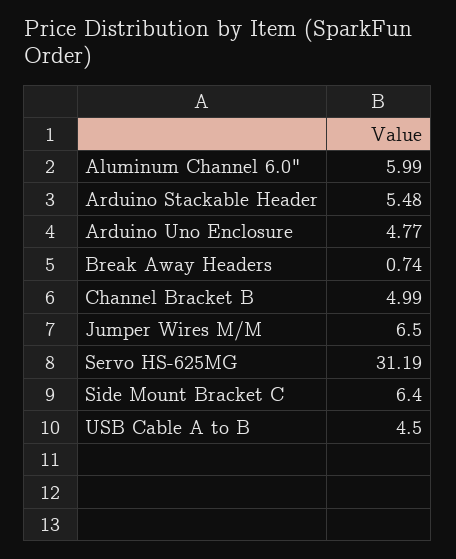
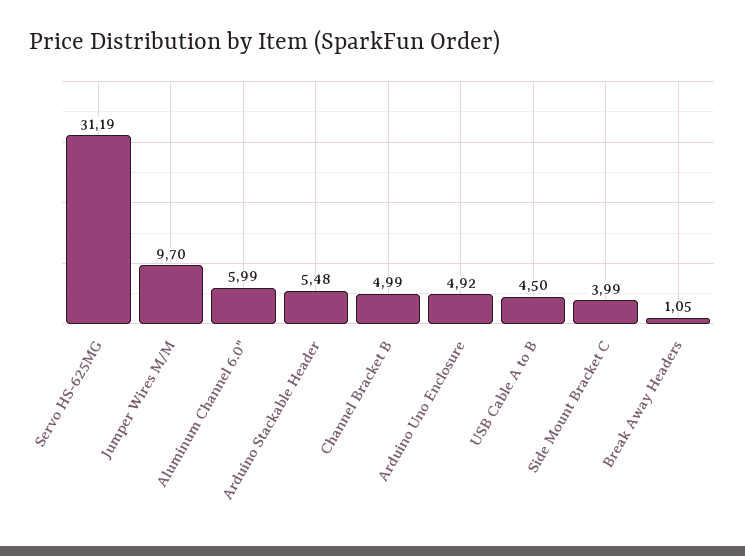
  {
    "Aluminum Channel 6.0\"": 5.99,
    "Arduino Stackable Header": 5.48,
-   "Arduino Uno Enclosure": 4.77,
+   "Arduino Uno Enclosure": 4.92,
-   "Break Away Headers": 0.74,
+   "Break Away Headers": 1.05,
    "Channel Bracket B": 4.99,
-   "Jumper Wires M/M": 6.5,
+   "Jumper Wires M/M": 9.7,
    "Servo HS-625MG": 31.19,
-   "Side Mount Bracket C": 6.4,
+   "Side Mount Bracket C": 3.99,
    "USB Cable A to B": 4.5
  }

